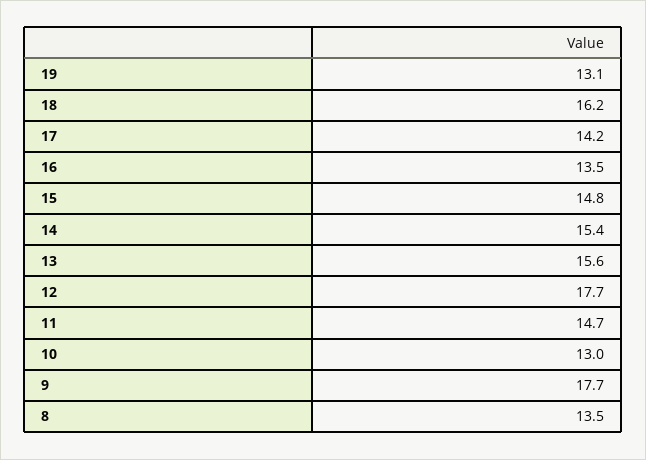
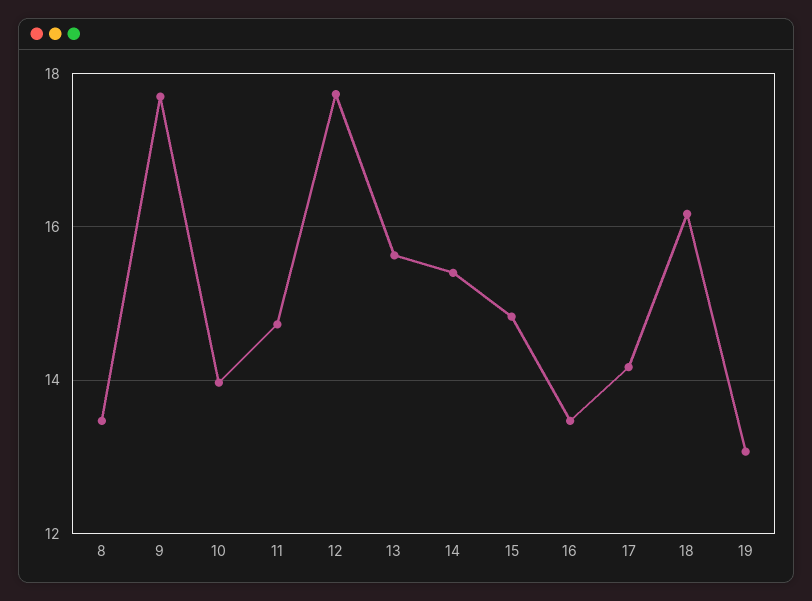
  {
    "19": 13.1,
    "18": 16.2,
    "17": 14.2,
    "16": 13.5,
    "15": 14.8,
    "14": 15.4,
    "13": 15.6,
    "12": 17.7,
    "11": 14.7,
-   "10": 13,
+   "10": 14,
    "9": 17.7,
    "8": 13.5
  }

